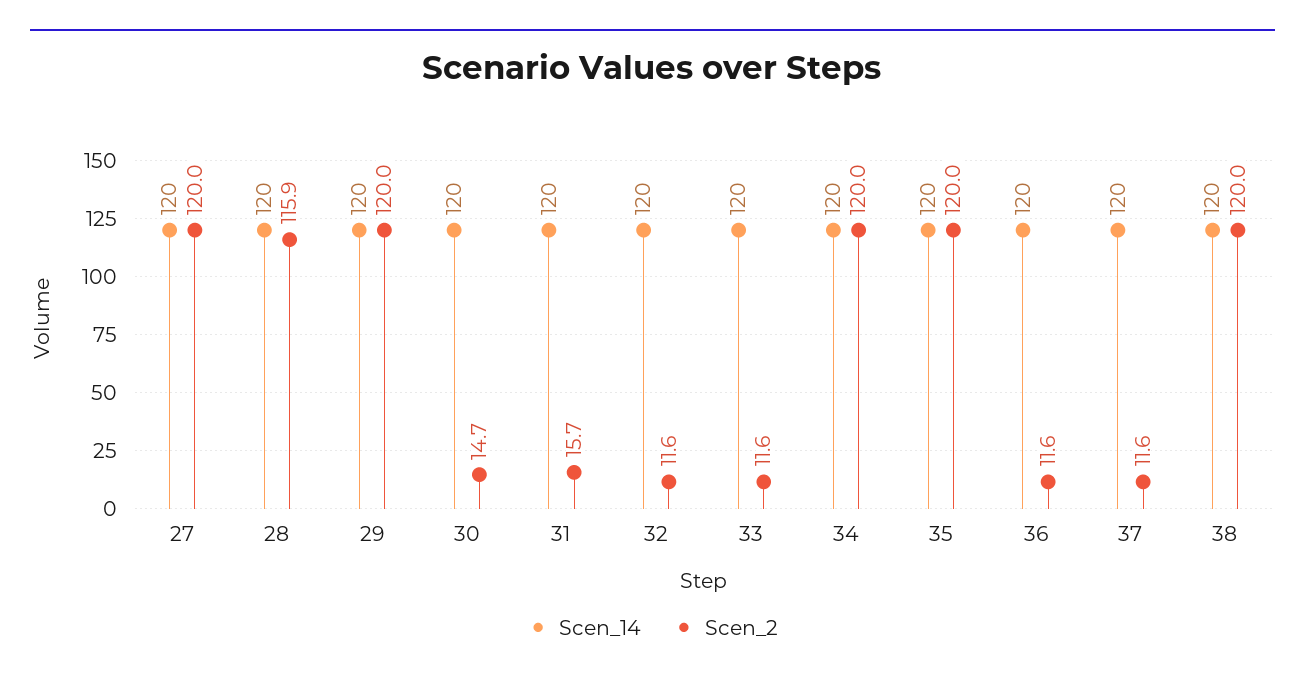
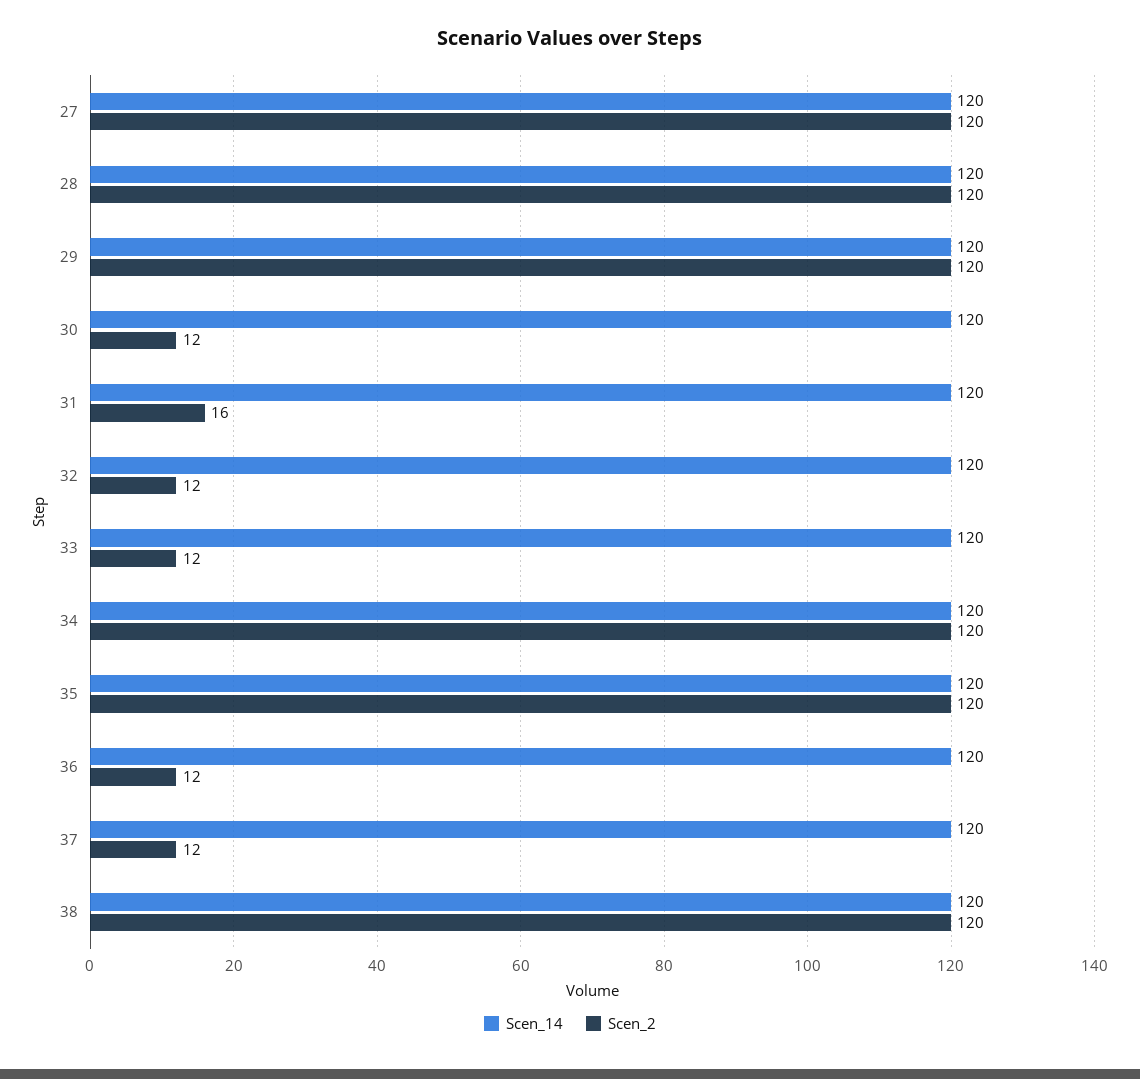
  {
    "Scen_14": {
      "27": 120,
      "28": 120,
      "29": 120,
      "30": 120,
      "31": 120,
      "32": 120,
      "33": 120,
      "34": 120,
      "35": 120,
      "36": 120,
      "37": 120,
      "38": 120
    },
    "Scen_2": {
      "27": 120,
-     "28": 115.9,
+     "28": 120,
      "29": 120,
-     "30": 14.7,
+     "30": 12,
      "31": 15.7,
      "32": 11.6,
      "33": 11.6,
      "34": 120,
      "35": 120,
      "36": 11.6,
      "37": 11.6,
      "38": 120
    }
  }

